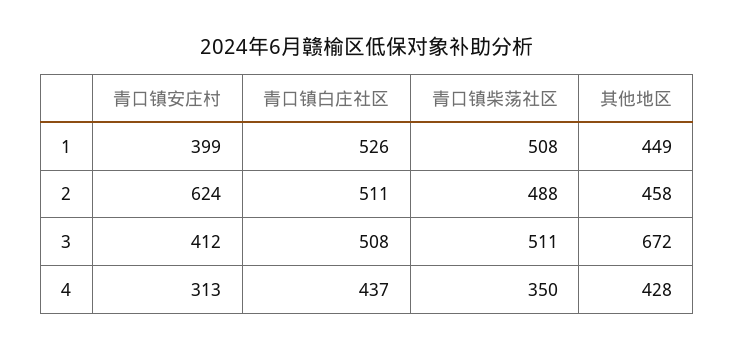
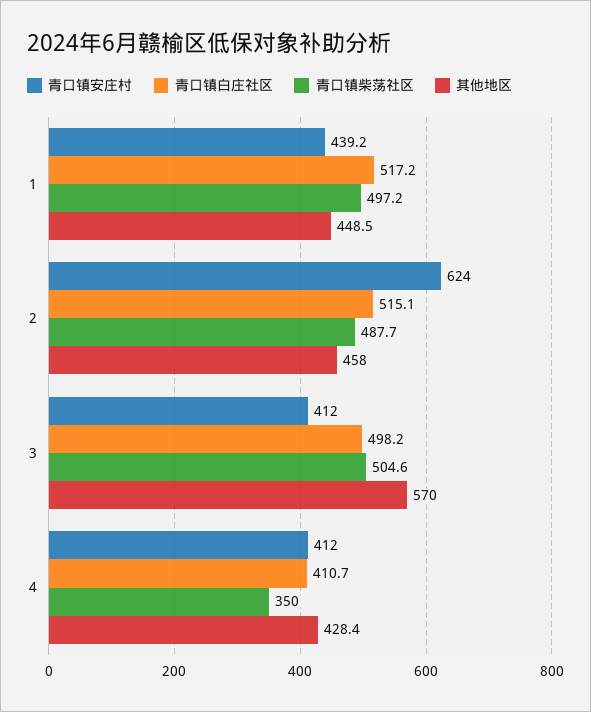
  {
    "青口镇安庄村": {
-     "1": 399,
+     "1": 439.2,
      "2": 624,
      "3": 412,
-     "4": 313
+     "4": 412
    },
    "青口镇白庄社区": {
-     "1": 526,
+     "1": 517.2,
-     "2": 511,
+     "2": 515.1,
-     "3": 508,
+     "3": 498.2,
-     "4": 437
+     "4": 410.7
    },
    "青口镇柴荡社区": {
-     "1": 508,
+     "1": 497.2,
      "2": 487.7,
-     "3": 511,
+     "3": 504.6,
      "4": 350
    },
    "其他地区": {
      "1": 448.5,
      "2": 458,
-     "3": 672,
+     "3": 570,
      "4": 428.4
    }
  }

